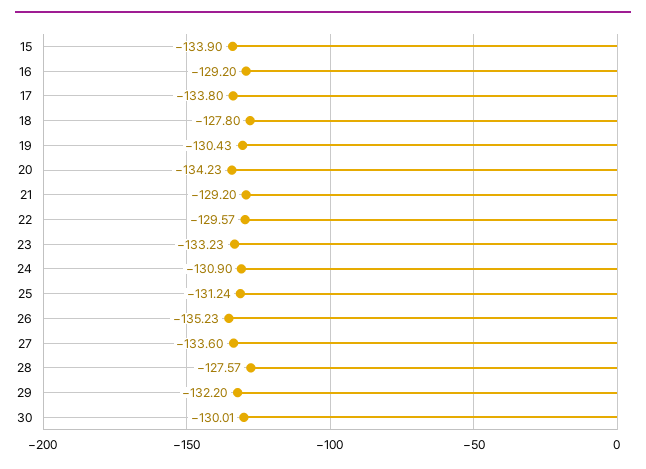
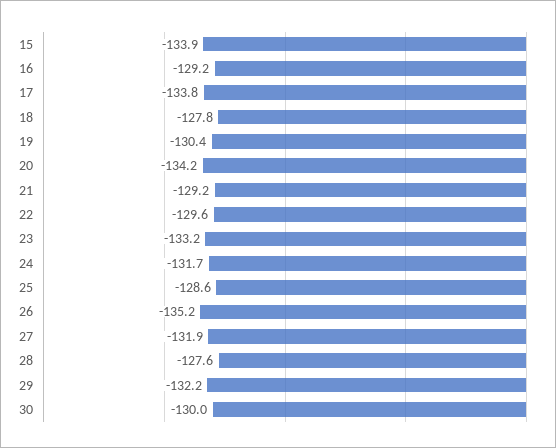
  {
    "15": -133.9,
    "16": -129.2,
    "17": -133.8,
    "18": -127.8,
    "19": -130.43,
    "20": -134.23,
    "21": -129.2,
    "22": -129.57,
    "23": -133.23,
-   "24": -130.9,
+   "24": -131.7,
-   "25": -131.24,
+   "25": -128.6,
    "26": -135.23,
-   "27": -133.6,
+   "27": -131.9,
    "28": -127.57,
    "29": -132.2,
    "30": -130.01
  }

